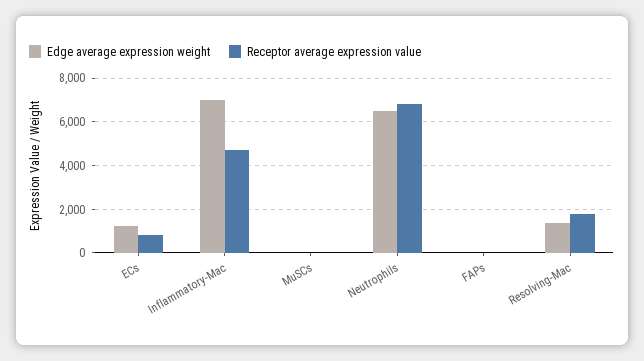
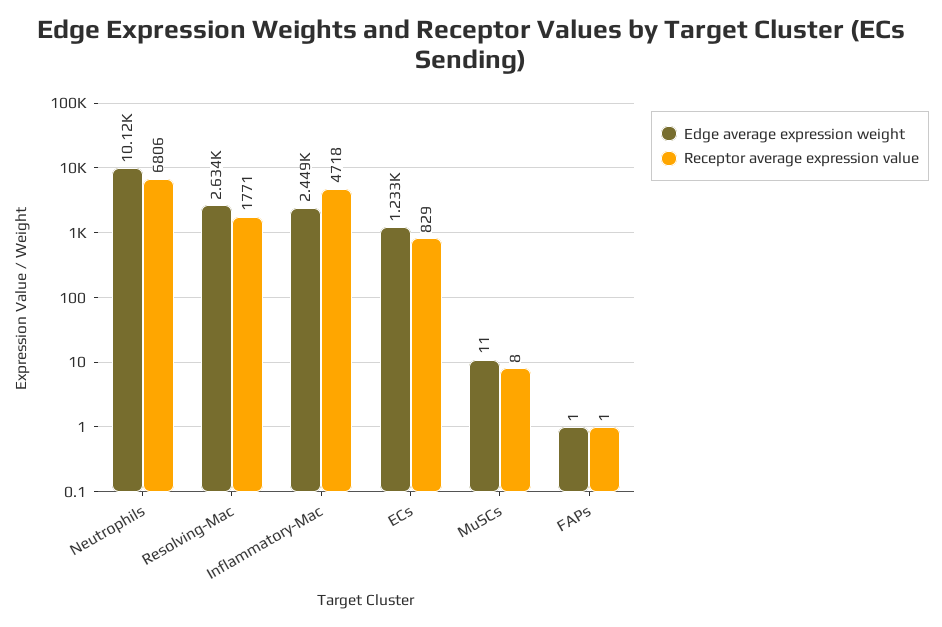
  {
    "Edge average expression weight": {
      "ECs": 1233,
-     "Inflammatory-Mac": 7000,
+     "Inflammatory-Mac": 2449,
      "MuSCs": 11,
-     "Neutrophils": 6500,
+     "Neutrophils": 10120,
      "FAPs": 1,
-     "Resolving-Mac": 1500
+     "Resolving-Mac": 2634
    },
    "Receptor average expression value": {
      "ECs": 829,
      "Inflammatory-Mac": 4718,
      "MuSCs": 8,
      "Neutrophils": 6806,
      "FAPs": 1,
      "Resolving-Mac": 1771
    }
  }

